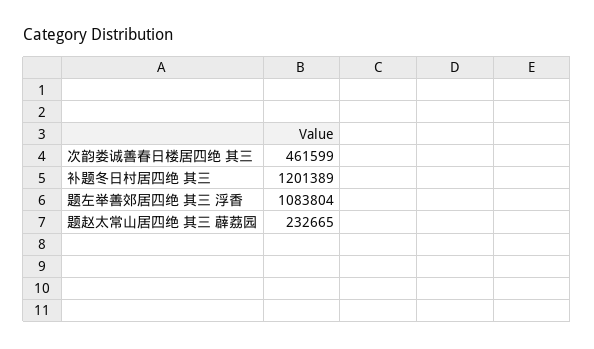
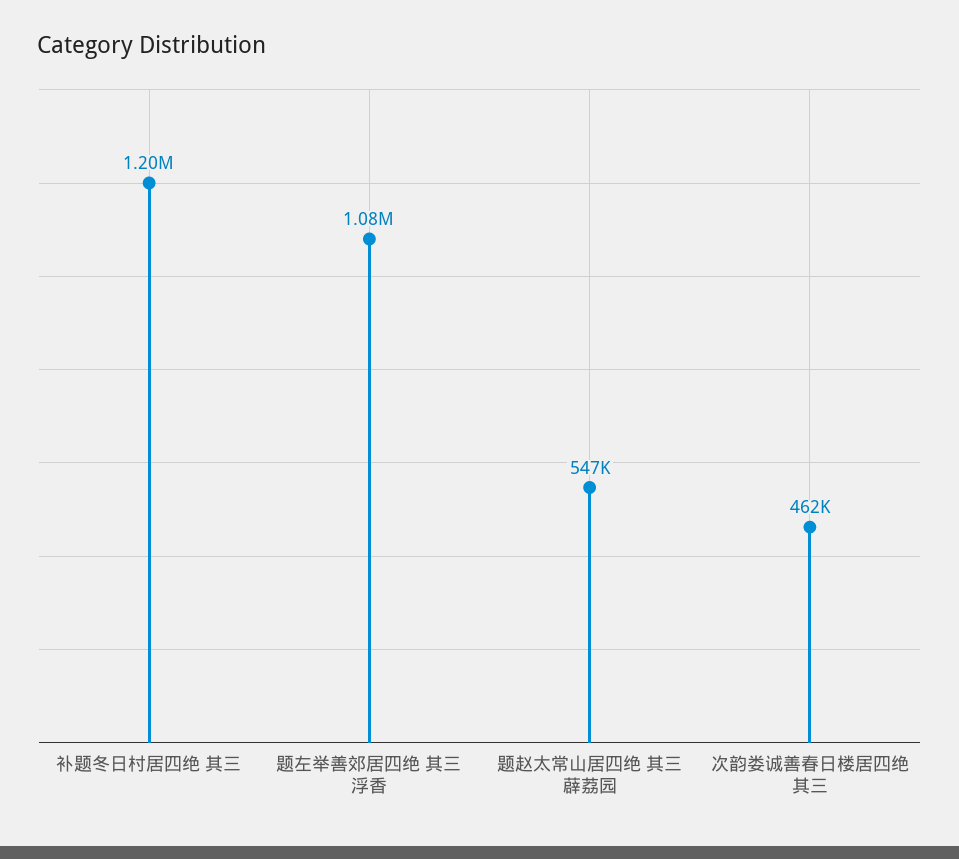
  {
    "次韵娄诚善春日楼居四绝 其三": 461599,
    "补题冬日村居四绝 其三": 1201389,
    "题左举善郊居四绝 其三 浮香": 1083804,
-   "题赵太常山居四绝 其三 薜荔园": 232665
+   "题赵太常山居四绝 其三 薜荔园": 547000
  }

